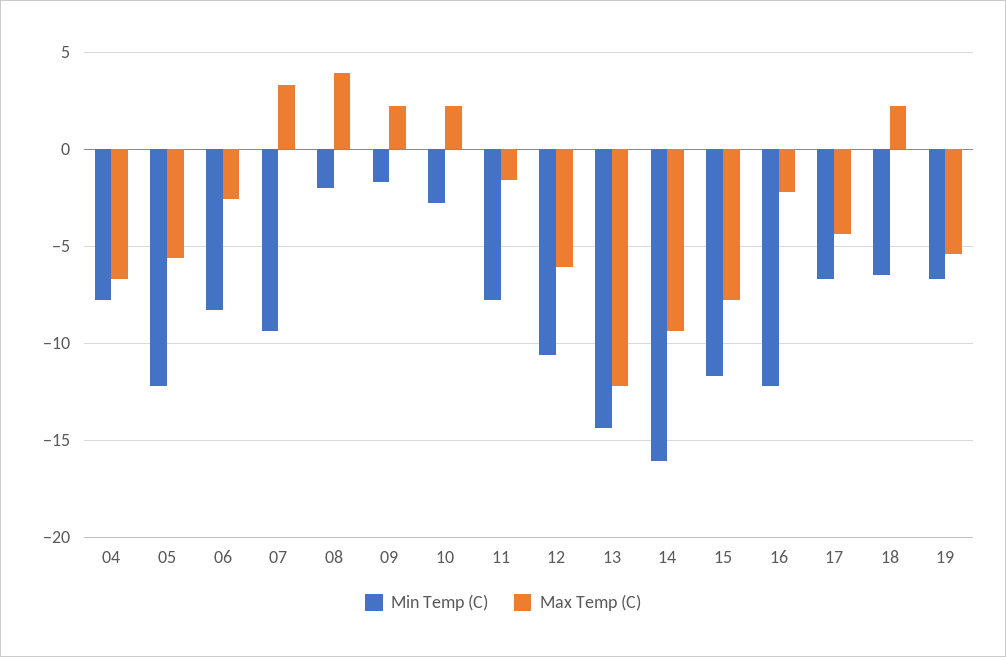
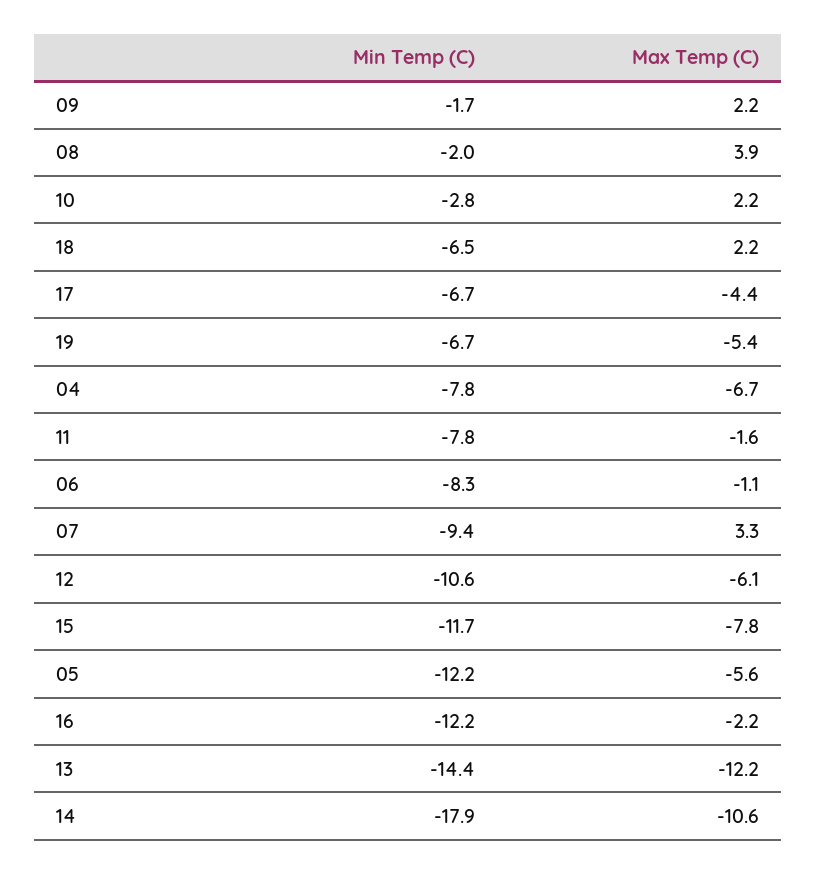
  {
    "Min Temp (C)": {
      "04": -7.8,
      "05": -12.2,
      "06": -8.3,
      "07": -9.4,
      "08": -2,
      "09": -1.7,
      "10": -2.8,
      "11": -7.8,
      "12": -10.6,
      "13": -14.4,
-     "14": -16,
+     "14": -17.9,
      "15": -11.7,
      "16": -12.2,
      "17": -6.7,
      "18": -6.5,
      "19": -6.7
    },
    "Max Temp (C)": {
      "04": -6.7,
      "05": -5.6,
-     "06": -2.5,
+     "06": -1.1,
      "07": 3.3,
      "08": 3.9,
      "09": 2.2,
      "10": 2.2,
      "11": -1.6,
      "12": -6.1,
      "13": -12.2,
-     "14": -9.5,
+     "14": -10.6,
      "15": -7.8,
      "16": -2.2,
      "17": -4.4,
      "18": 2.2,
      "19": -5.4
    }
  }

